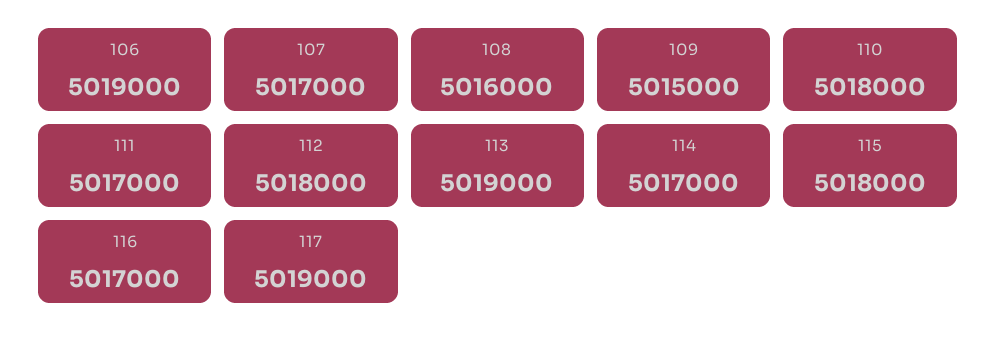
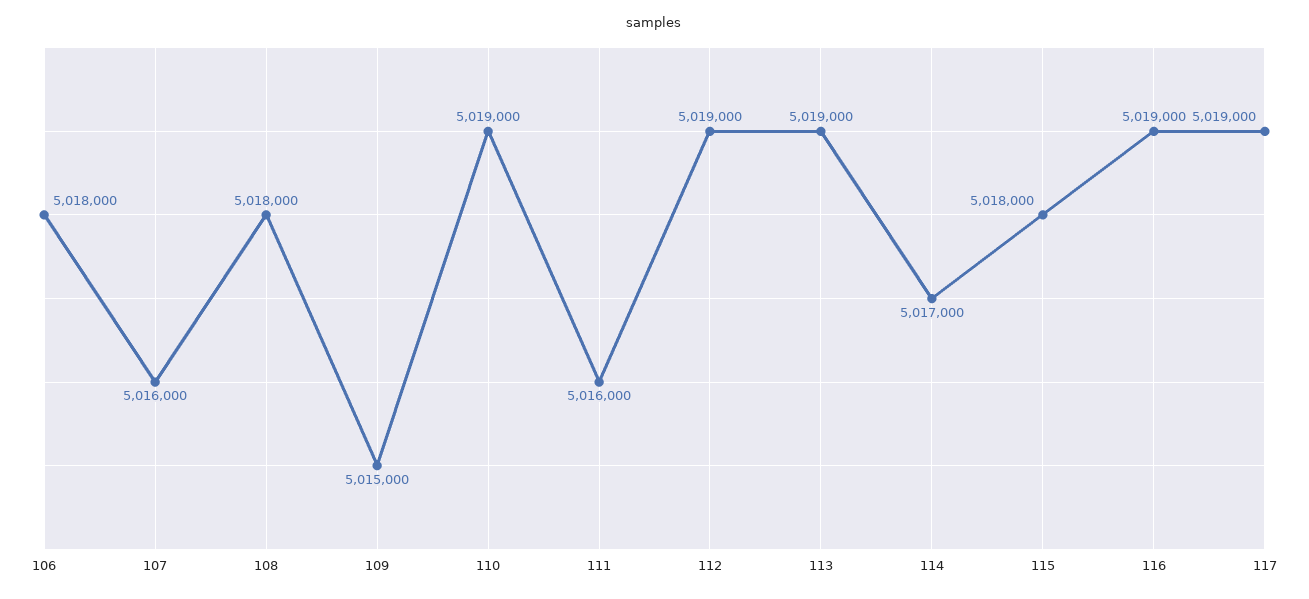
  {
-   "106": 5019000,
+   "106": 5018000,
-   "107": 5017000,
+   "107": 5016000,
-   "108": 5016000,
+   "108": 5018000,
    "109": 5015000,
-   "110": 5018000,
+   "110": 5019000,
-   "111": 5017000,
+   "111": 5016000,
-   "112": 5018000,
+   "112": 5019000,
    "113": 5019000,
    "114": 5017000,
    "115": 5018000,
-   "116": 5017000,
+   "116": 5019000,
    "117": 5019000
  }

